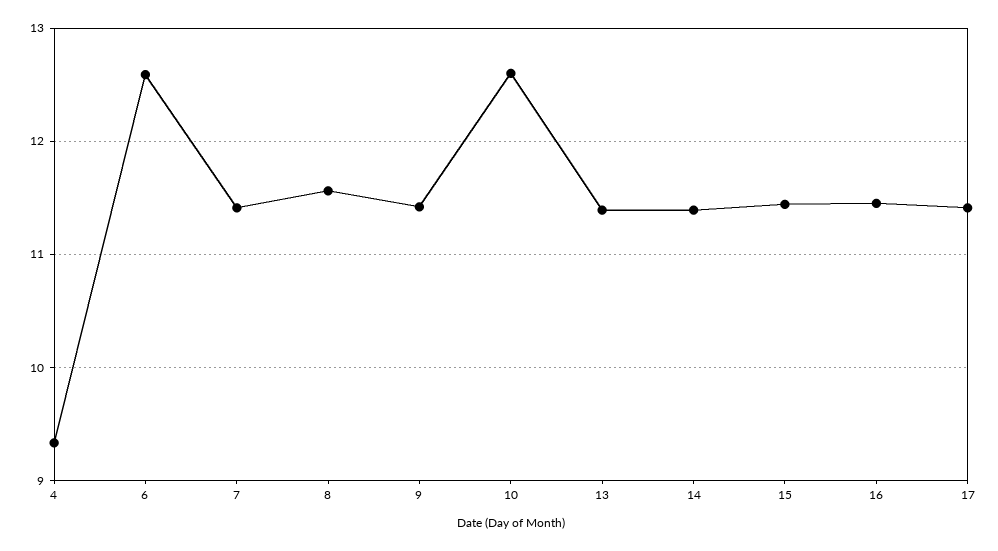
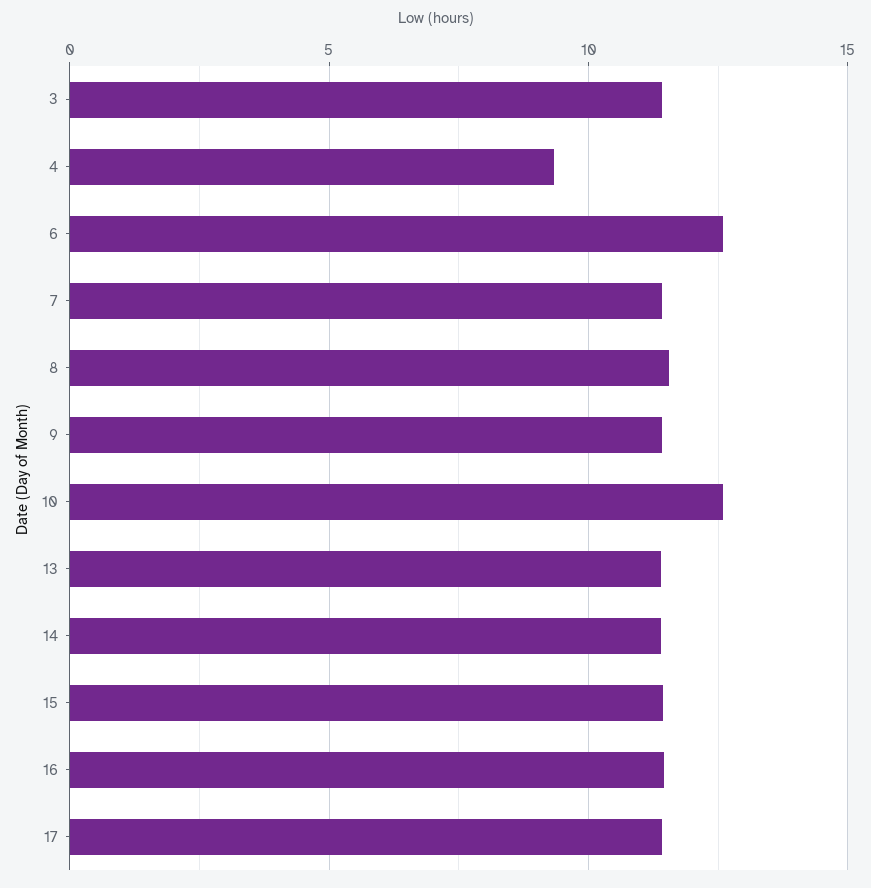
  {
    "4": 9.3,
    "6": 12.6,
    "7": 11.4,
    "8": 11.6,
    "9": 11.4,
    "10": 12.6,
    "13": 11.4,
    "14": 11.4,
    "15": 11.4,
    "16": 11.5,
-   "17": 11.4
+   "17": 11.4,
+   "3": 11.5
  }

